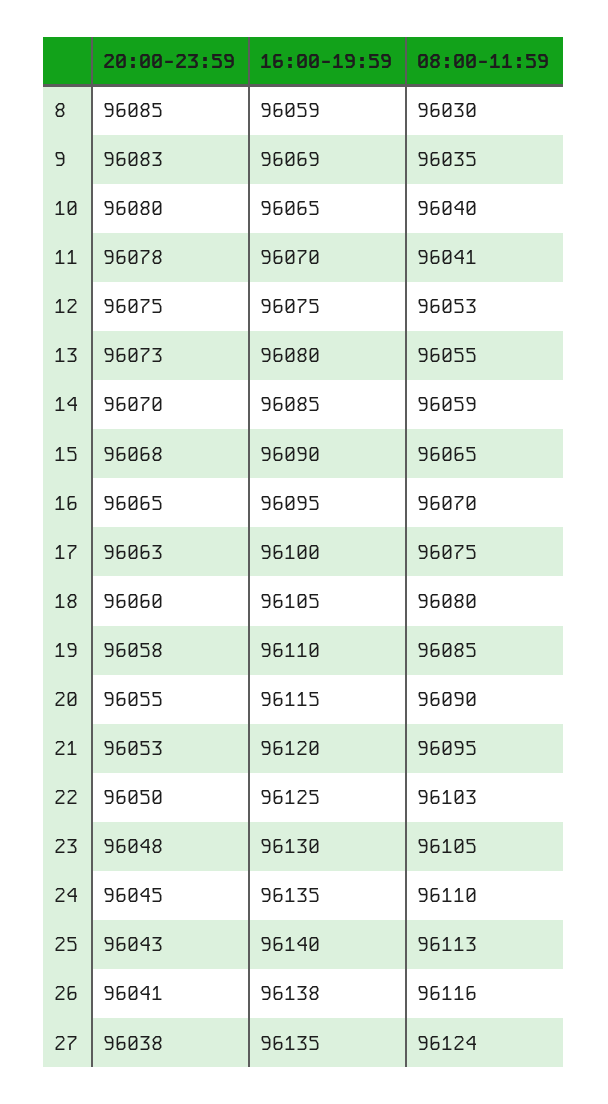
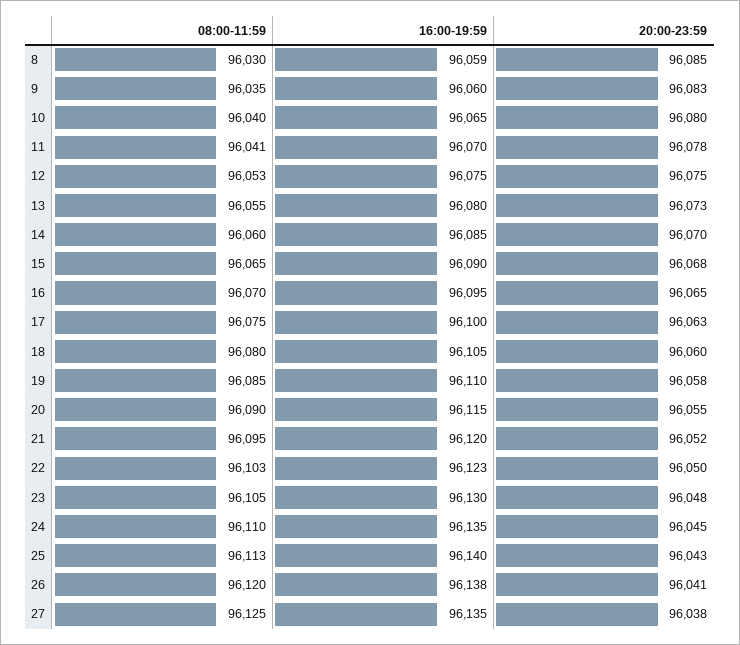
  {
    "20:00-23:59": {
      "8": 96085,
      "9": 96083,
      "10": 96080,
      "11": 96078,
      "12": 96075,
      "13": 96073,
      "14": 96070,
      "15": 96068,
      "16": 96065,
      "17": 96063,
      "18": 96060,
      "19": 96058,
      "20": 96055,
-     "21": 96053,
+     "21": 96052,
      "22": 96050,
      "23": 96048,
      "24": 96045,
      "25": 96043,
      "26": 96041,
      "27": 96038
    },
    "16:00-19:59": {
      "8": 96059,
-     "9": 96069,
+     "9": 96060,
      "10": 96065,
      "11": 96070,
      "12": 96075,
      "13": 96080,
      "14": 96085,
      "15": 96090,
      "16": 96095,
      "17": 96100,
      "18": 96105,
      "19": 96110,
      "20": 96115,
      "21": 96120,
-     "22": 96125,
+     "22": 96123,
      "23": 96130,
      "24": 96135,
      "25": 96140,
      "26": 96138,
      "27": 96135
    },
    "08:00-11:59": {
      "8": 96030,
      "9": 96035,
      "10": 96040,
      "11": 96041,
      "12": 96053,
      "13": 96055,
-     "14": 96059,
+     "14": 96060,
      "15": 96065,
      "16": 96070,
      "17": 96075,
      "18": 96080,
      "19": 96085,
      "20": 96090,
      "21": 96095,
      "22": 96103,
      "23": 96105,
      "24": 96110,
      "25": 96113,
-     "26": 96116,
+     "26": 96120,
-     "27": 96124
+     "27": 96125
    }
  }

